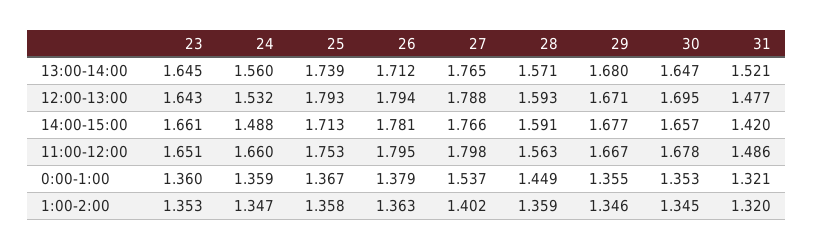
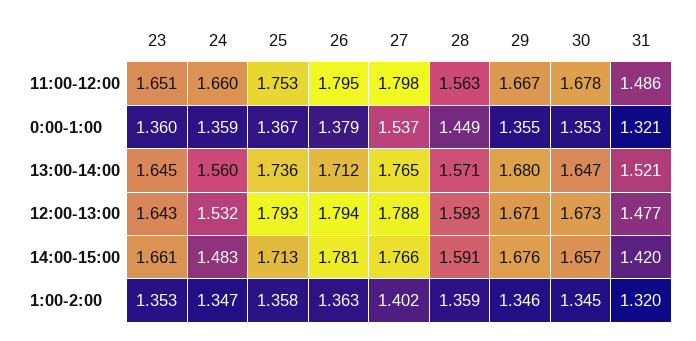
  {
    "23": {
      "13:00-14:00": 1.645,
      "12:00-13:00": 1.643,
      "14:00-15:00": 1.661,
      "11:00-12:00": 1.651,
      "0:00-1:00": 1.36,
      "1:00-2:00": 1.353
    },
    "24": {
      "13:00-14:00": 1.56,
      "12:00-13:00": 1.532,
-     "14:00-15:00": 1.488,
+     "14:00-15:00": 1.483,
      "11:00-12:00": 1.66,
      "0:00-1:00": 1.359,
      "1:00-2:00": 1.347
    },
    "25": {
-     "13:00-14:00": 1.739,
+     "13:00-14:00": 1.736,
      "12:00-13:00": 1.793,
      "14:00-15:00": 1.713,
      "11:00-12:00": 1.753,
      "0:00-1:00": 1.367,
      "1:00-2:00": 1.358
    },
    "26": {
      "13:00-14:00": 1.712,
      "12:00-13:00": 1.794,
      "14:00-15:00": 1.781,
      "11:00-12:00": 1.795,
      "0:00-1:00": 1.379,
      "1:00-2:00": 1.363
    },
    "27": {
      "13:00-14:00": 1.765,
      "12:00-13:00": 1.788,
      "14:00-15:00": 1.766,
      "11:00-12:00": 1.798,
      "0:00-1:00": 1.537,
      "1:00-2:00": 1.402
    },
    "28": {
      "13:00-14:00": 1.571,
      "12:00-13:00": 1.593,
      "14:00-15:00": 1.591,
      "11:00-12:00": 1.563,
      "0:00-1:00": 1.449,
      "1:00-2:00": 1.359
    },
    "29": {
      "13:00-14:00": 1.68,
      "12:00-13:00": 1.671,
-     "14:00-15:00": 1.677,
+     "14:00-15:00": 1.676,
      "11:00-12:00": 1.667,
      "0:00-1:00": 1.355,
      "1:00-2:00": 1.346
    },
    "30": {
      "13:00-14:00": 1.647,
-     "12:00-13:00": 1.695,
+     "12:00-13:00": 1.673,
      "14:00-15:00": 1.657,
      "11:00-12:00": 1.678,
      "0:00-1:00": 1.353,
      "1:00-2:00": 1.345
    },
    "31": {
      "13:00-14:00": 1.521,
      "12:00-13:00": 1.477,
      "14:00-15:00": 1.42,
      "11:00-12:00": 1.486,
      "0:00-1:00": 1.321,
      "1:00-2:00": 1.32
    }
  }

